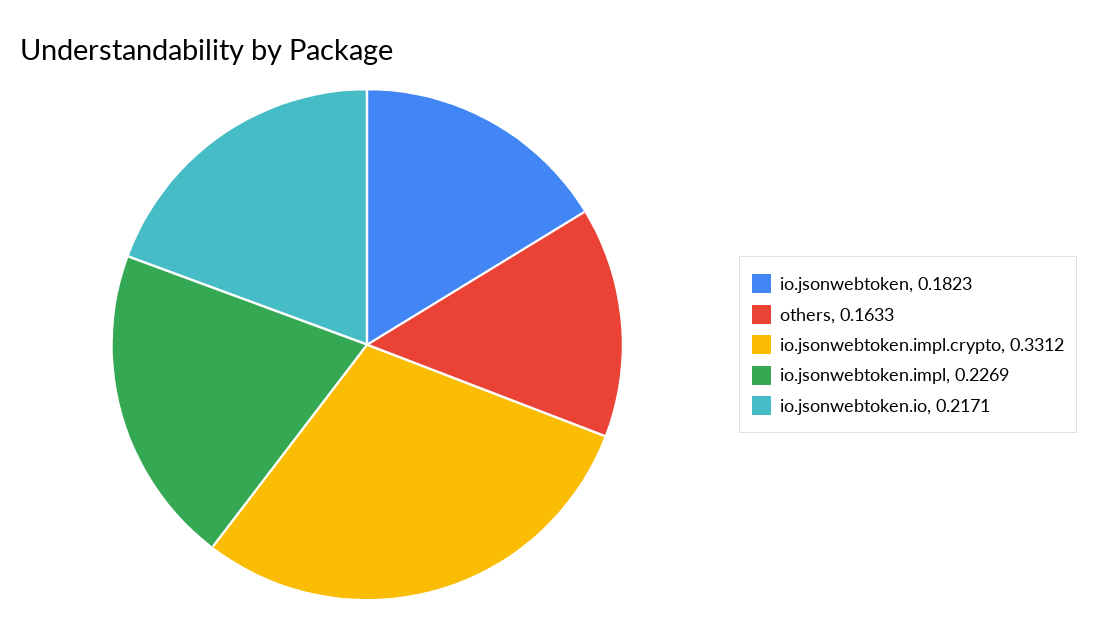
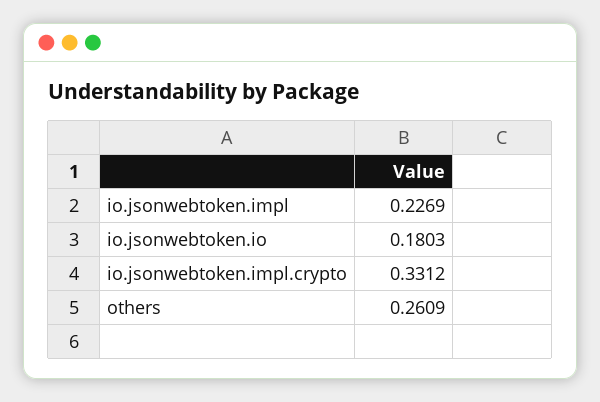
  {
-   "io.jsonwebtoken": 0.1823,
-   "others": 0.1633,
+   "others": 0.2609,
    "io.jsonwebtoken.impl.crypto": 0.3312,
    "io.jsonwebtoken.impl": 0.2269,
-   "io.jsonwebtoken.io": 0.2171
+   "io.jsonwebtoken.io": 0.1803
  }

